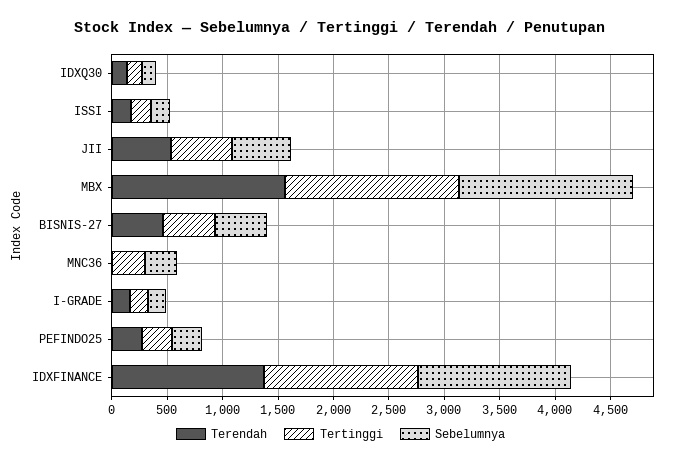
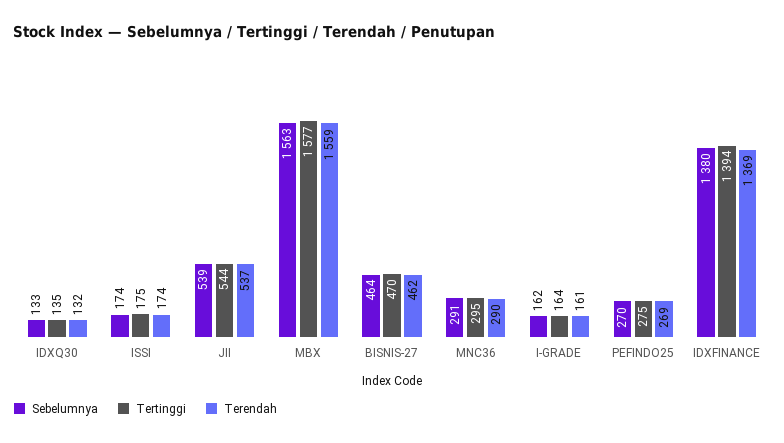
  {
    "Terendah": {
      "IDXQ30": 132,
      "ISSI": 174,
      "JII": 537,
      "MBX": 1559,
      "BISNIS-27": 462,
-     "MNC36": 0,
+     "MNC36": 290,
      "I-GRADE": 161,
      "PEFINDO25": 269,
      "IDXFINANCE": 1369
    },
    "Tertinggi": {
      "IDXQ30": 135,
      "ISSI": 175,
      "JII": 544,
      "MBX": 1577,
      "BISNIS-27": 470,
      "MNC36": 295,
      "I-GRADE": 164,
      "PEFINDO25": 275,
      "IDXFINANCE": 1394
    },
    "Sebelumnya": {
      "IDXQ30": 133,
      "ISSI": 174,
      "JII": 539,
      "MBX": 1563,
      "BISNIS-27": 464,
      "MNC36": 291,
      "I-GRADE": 162,
      "PEFINDO25": 270,
      "IDXFINANCE": 1380
    }
  }

